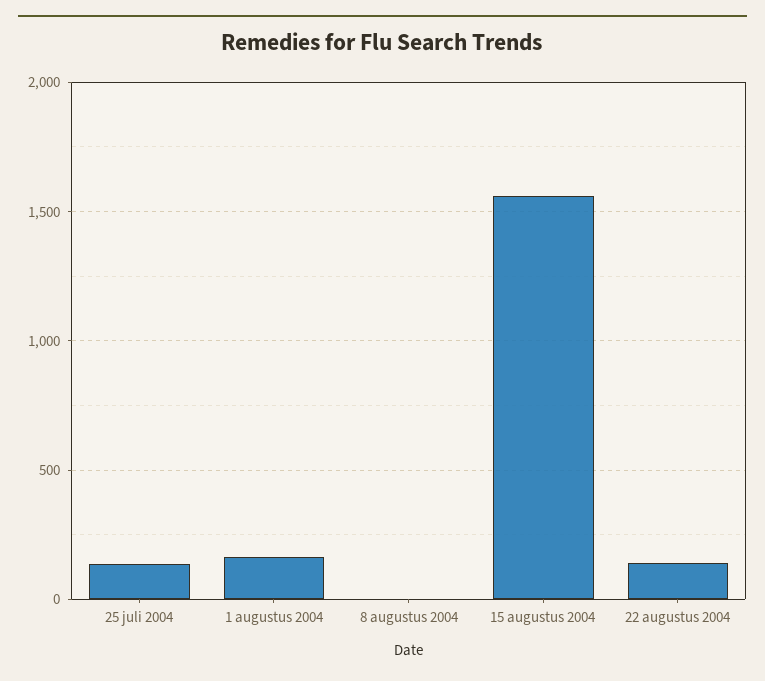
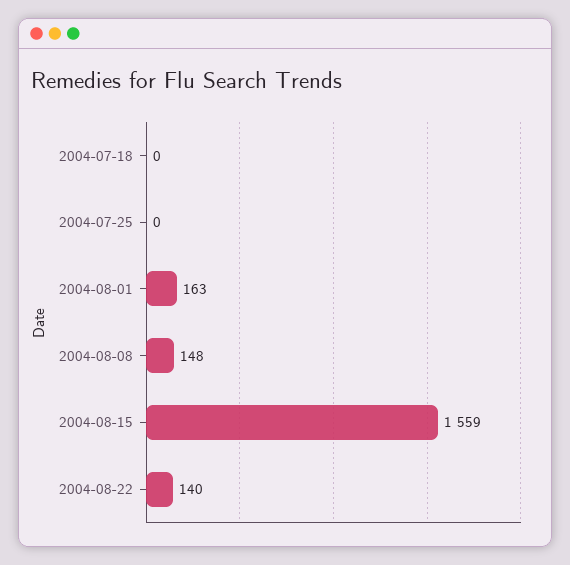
  {
-   "25 juli 2004": 150,
+   "25 juli 2004": 0,
    "1 augustus 2004": 163,
-   "8 augustus 2004": 0,
+   "8 augustus 2004": 148,
    "15 augustus 2004": 1559,
-   "22 augustus 2004": 140
+   "22 augustus 2004": 140,
+   "2004-07-18": 0
  }

